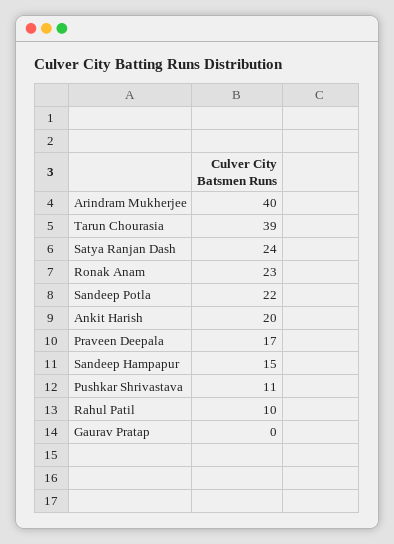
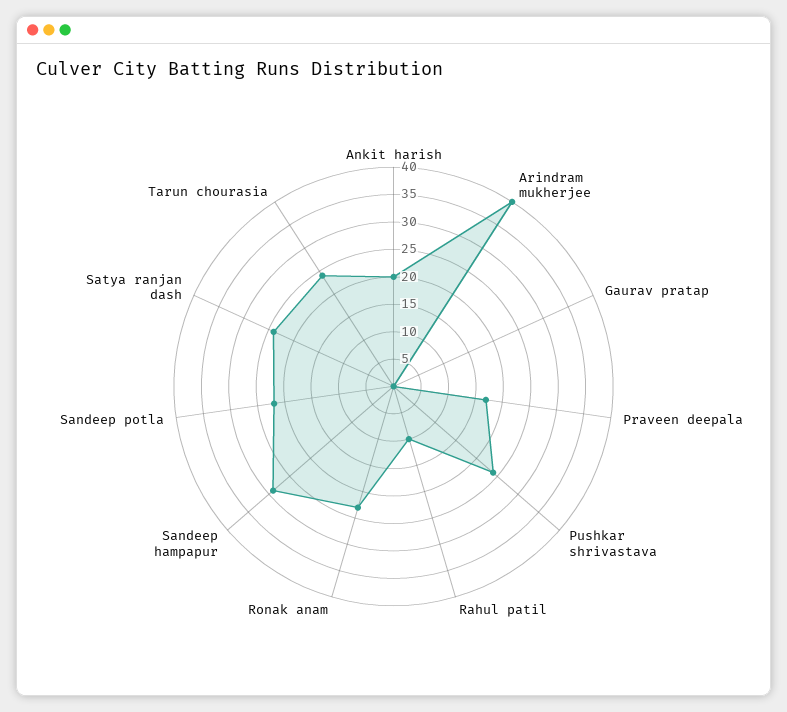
  {
    "Arindram Mukherjee": 40,
-   "Tarun Chourasia": 39,
+   "Tarun Chourasia": 25,
    "Satya Ranjan Dash": 24,
    "Ronak Anam": 23,
    "Sandeep Potla": 22,
    "Ankit Harish": 20,
    "Praveen Deepala": 17,
-   "Sandeep Hampapur": 15,
+   "Sandeep Hampapur": 30,
-   "Pushkar Shrivastava": 11,
+   "Pushkar Shrivastava": 25,
    "Rahul Patil": 10,
    "Gaurav Pratap": 0
  }

